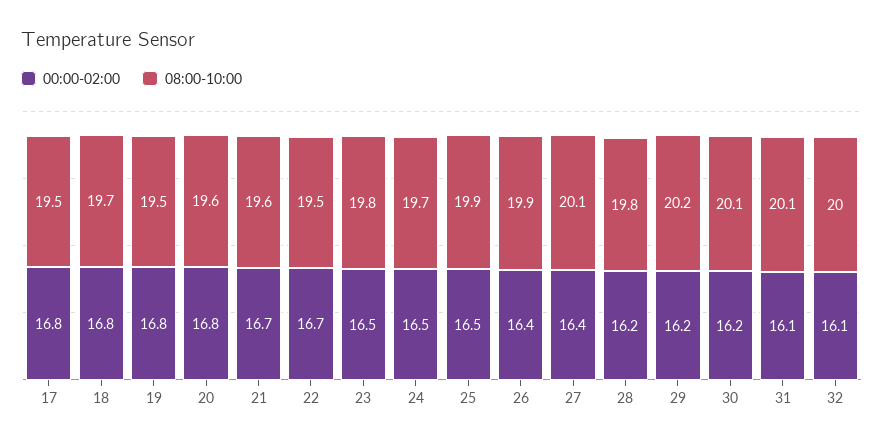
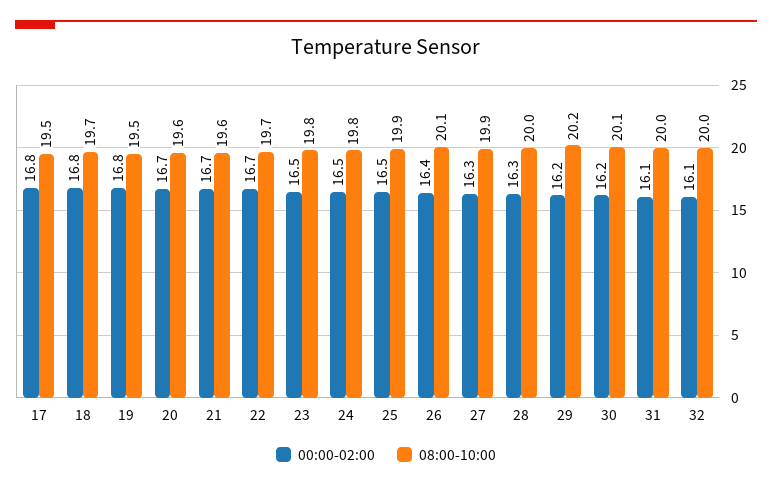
  {
    "00:00-02:00": {
      "17": 16.8,
      "18": 16.8,
      "19": 16.8,
-     "20": 16.8,
+     "20": 16.7,
      "21": 16.7,
      "22": 16.7,
      "23": 16.5,
      "24": 16.5,
      "25": 16.5,
      "26": 16.4,
-     "27": 16.4,
+     "27": 16.3,
-     "28": 16.2,
+     "28": 16.3,
      "29": 16.2,
      "30": 16.2,
      "31": 16.1,
      "32": 16.1
    },
    "08:00-10:00": {
      "17": 19.5,
      "18": 19.7,
      "19": 19.5,
      "20": 19.6,
      "21": 19.6,
-     "22": 19.5,
+     "22": 19.7,
      "23": 19.8,
-     "24": 19.7,
+     "24": 19.8,
      "25": 19.9,
-     "26": 19.9,
+     "26": 20.1,
-     "27": 20.1,
+     "27": 19.9,
-     "28": 19.8,
+     "28": 20,
      "29": 20.2,
      "30": 20.1,
-     "31": 20.1,
+     "31": 20,
      "32": 20
    }
  }

